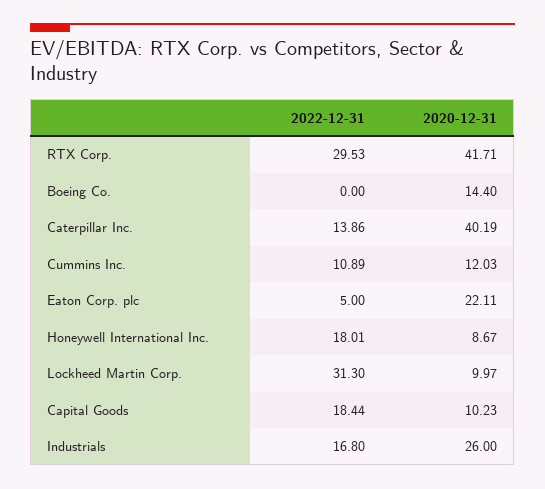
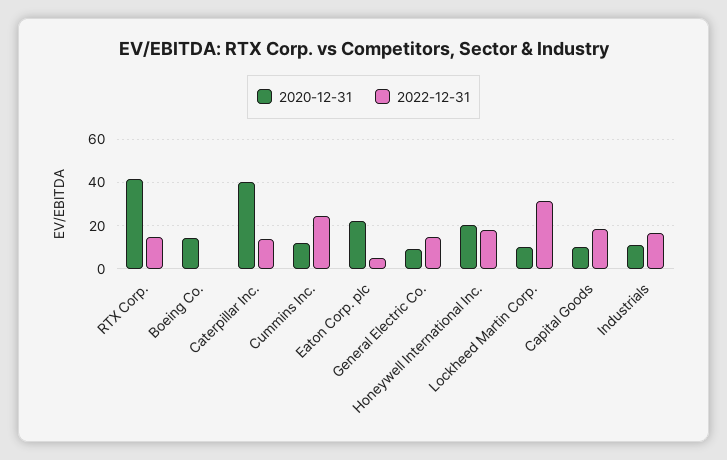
  {
    "2022-12-31": {
-     "RTX Corp.": 29.53,
+     "RTX Corp.": 15,
      "Boeing Co.": 0,
      "Caterpillar Inc.": 13.86,
-     "Cummins Inc.": 10.89,
+     "Cummins Inc.": 25,
      "Eaton Corp. plc": 5,
      "Honeywell International Inc.": 18.01,
      "Lockheed Martin Corp.": 31.3,
      "Capital Goods": 18.44,
-     "Industrials": 16.8
+     "Industrials": 16.8,
+     "General Electric Co.": 15
    },
    "2020-12-31": {
      "RTX Corp.": 41.71,
      "Boeing Co.": 14.4,
      "Caterpillar Inc.": 40.19,
      "Cummins Inc.": 12.03,
      "Eaton Corp. plc": 22.11,
-     "Honeywell International Inc.": 8.67,
+     "Honeywell International Inc.": 20,
      "Lockheed Martin Corp.": 9.97,
      "Capital Goods": 10.23,
-     "Industrials": 26
+     "Industrials": 10,
+     "General Electric Co.": 10
    }
  }

